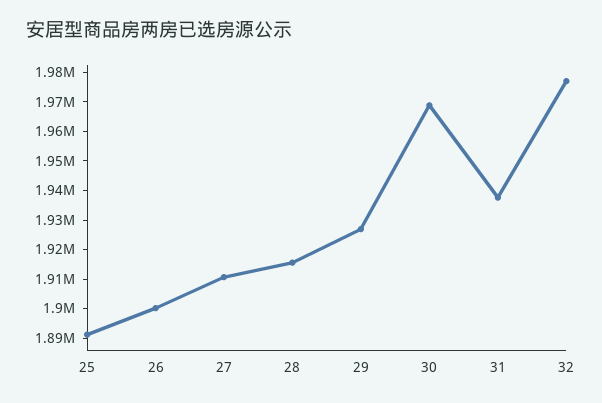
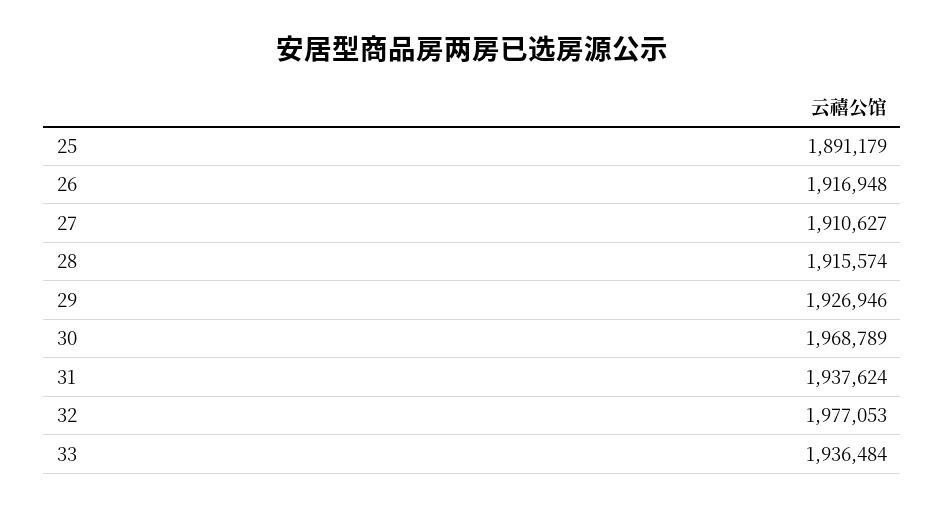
  {
    "25": 1891179,
-   "26": 1900000,
+   "26": 1916948,
    "27": 1910627,
    "28": 1915574,
    "29": 1926946,
    "30": 1968789,
    "31": 1937624,
-   "32": 1977053
+   "32": 1977053,
+   "33": 1936484
  }

